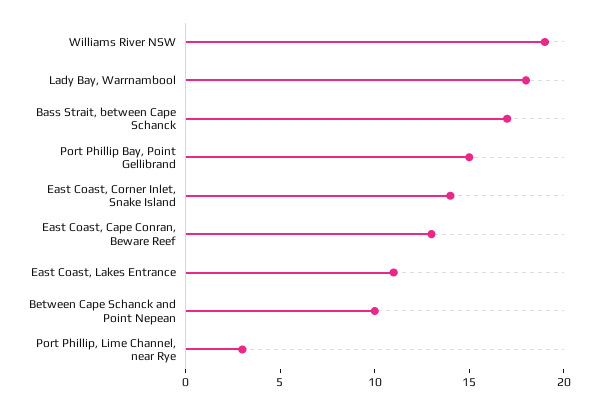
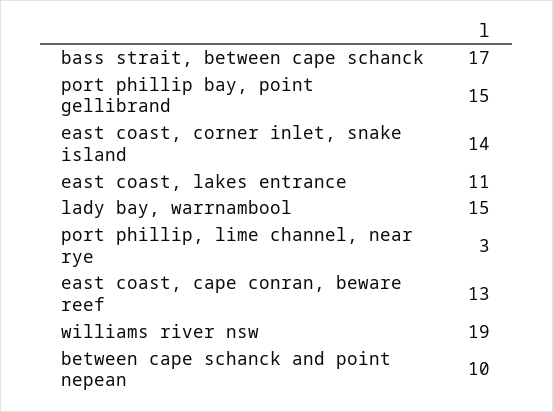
  {
    "Williams River NSW": 19,
-   "Lady Bay, Warrnambool": 18,
+   "Lady Bay, Warrnambool": 15,
    "Bass Strait, between Cape Schanck": 17,
    "Port Phillip Bay, Point Gellibrand": 15,
    "East Coast, Corner Inlet, Snake Island": 14,
    "East Coast, Cape Conran, Beware Reef": 13,
    "East Coast, Lakes Entrance": 11,
    "Between Cape Schanck and Point Nepean": 10,
    "Port Phillip, Lime Channel, near Rye": 3
  }

